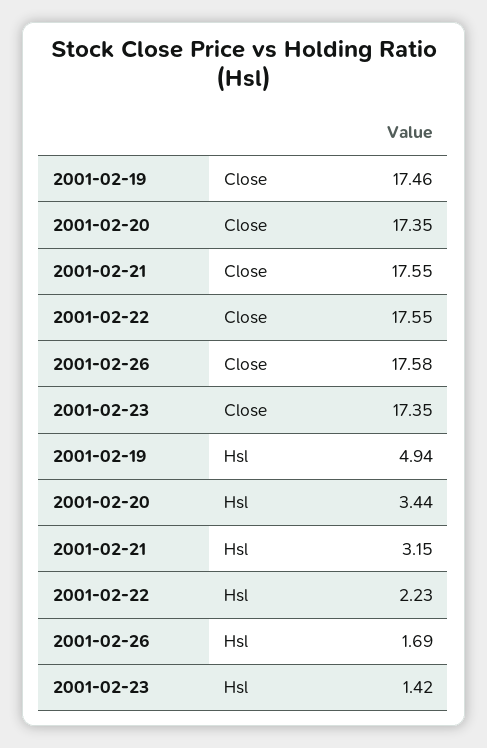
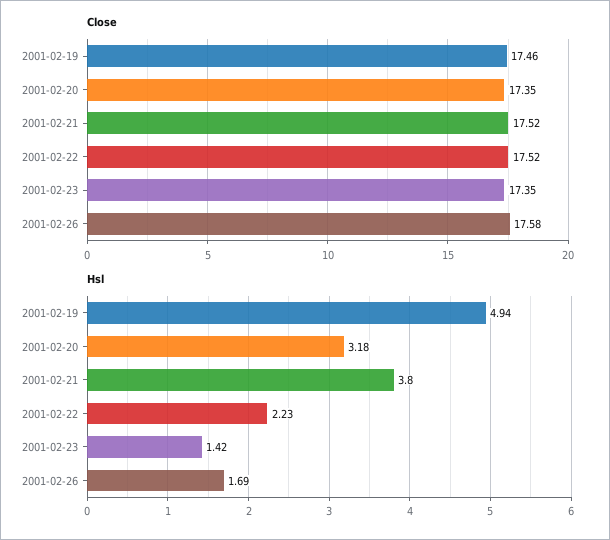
  {
    "Close": {
      "2001-02-19": 17.46,
      "2001-02-20": 17.35,
-     "2001-02-21": 17.55,
+     "2001-02-21": 17.52,
-     "2001-02-22": 17.55,
+     "2001-02-22": 17.52,
      "2001-02-26": 17.58,
      "2001-02-23": 17.35
    },
    "Hsl": {
      "2001-02-19": 4.94,
-     "2001-02-20": 3.44,
+     "2001-02-20": 3.18,
-     "2001-02-21": 3.15,
+     "2001-02-21": 3.8,
      "2001-02-22": 2.23,
      "2001-02-26": 1.69,
      "2001-02-23": 1.42
    }
  }

